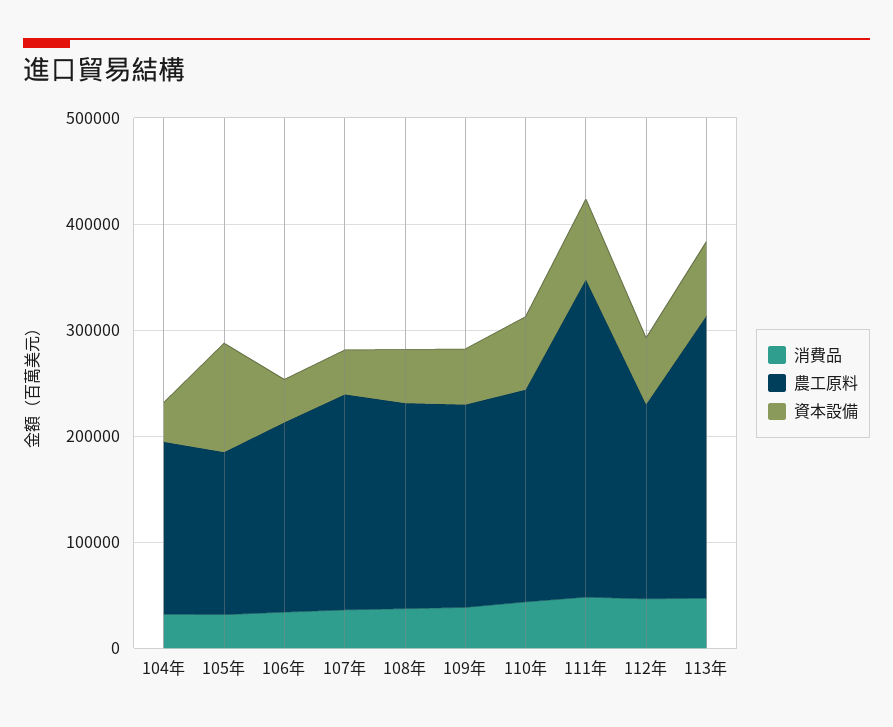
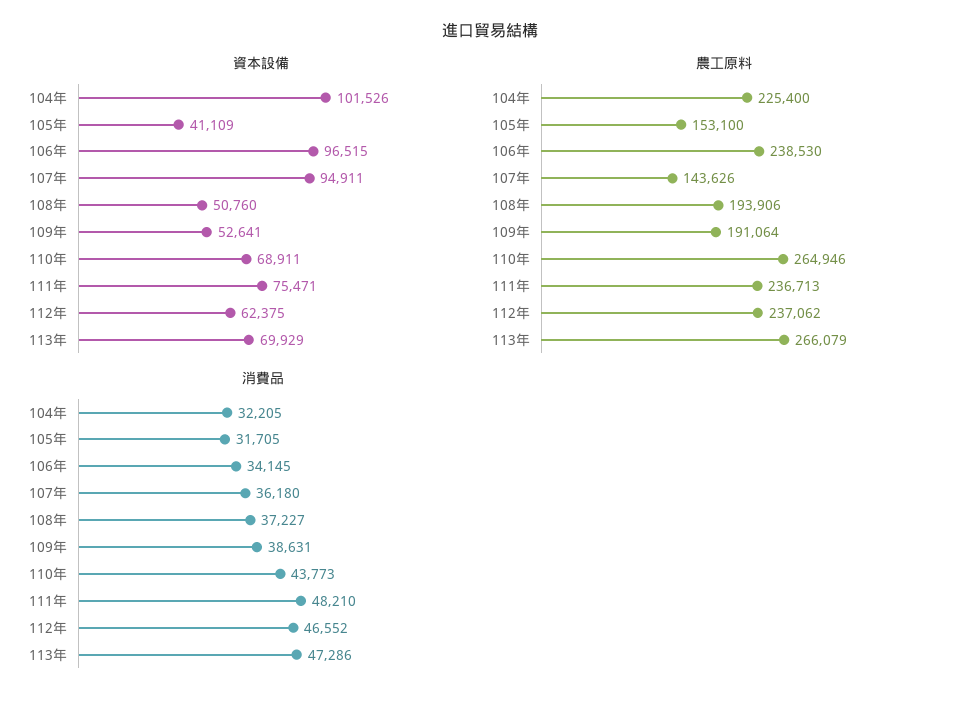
  {
    "消費品": {
      "104年": 32205,
      "105年": 31705,
      "106年": 34145,
      "107年": 36180,
      "108年": 37227,
      "109年": 38631,
      "110年": 43773,
      "111年": 48210,
      "112年": 46552,
      "113年": 47286
    },
    "農工原料": {
-     "104年": 160000,
+     "104年": 225400,
      "105年": 153100,
-     "106年": 180000,
+     "106年": 238530,
-     "107年": 200000,
+     "107年": 143626,
      "108年": 193906,
      "109年": 191064,
-     "110年": 200000,
+     "110年": 264946,
-     "111年": 300000,
+     "111年": 236713,
-     "112年": 180000,
+     "112年": 237062,
      "113年": 266079
    },
    "資本設備": {
-     "104年": 40000,
+     "104年": 101526,
-     "105年": 100000,
+     "105年": 41109,
-     "106年": 40000,
+     "106年": 96515,
-     "107年": 40000,
+     "107年": 94911,
      "108年": 50760,
      "109年": 52641,
      "110年": 68911,
      "111年": 75471,
      "112年": 62375,
      "113年": 69929
    }
  }

